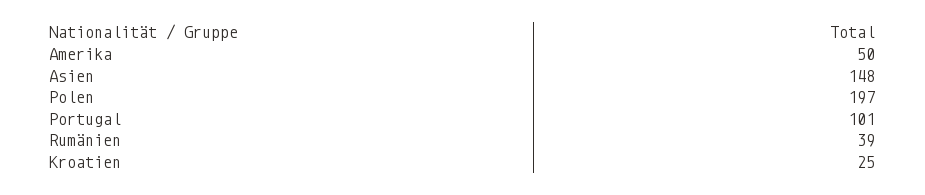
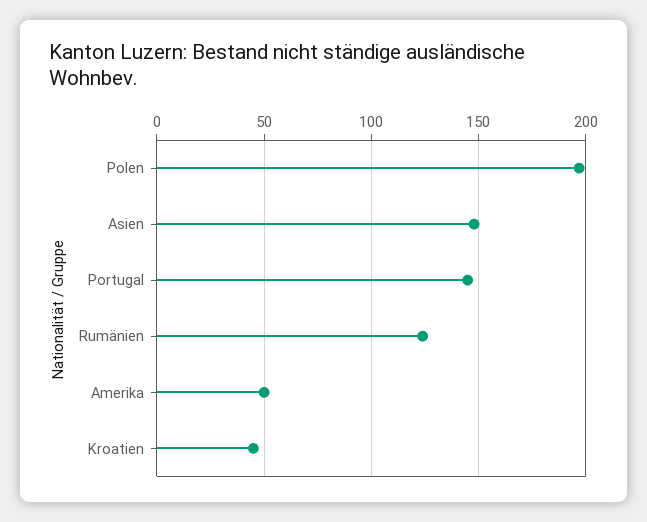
  {
    "Amerika": 50,
    "Asien": 148,
    "Polen": 197,
-   "Portugal": 101,
+   "Portugal": 145,
-   "Rumänien": 39,
+   "Rumänien": 125,
-   "Kroatien": 25
+   "Kroatien": 45
  }

